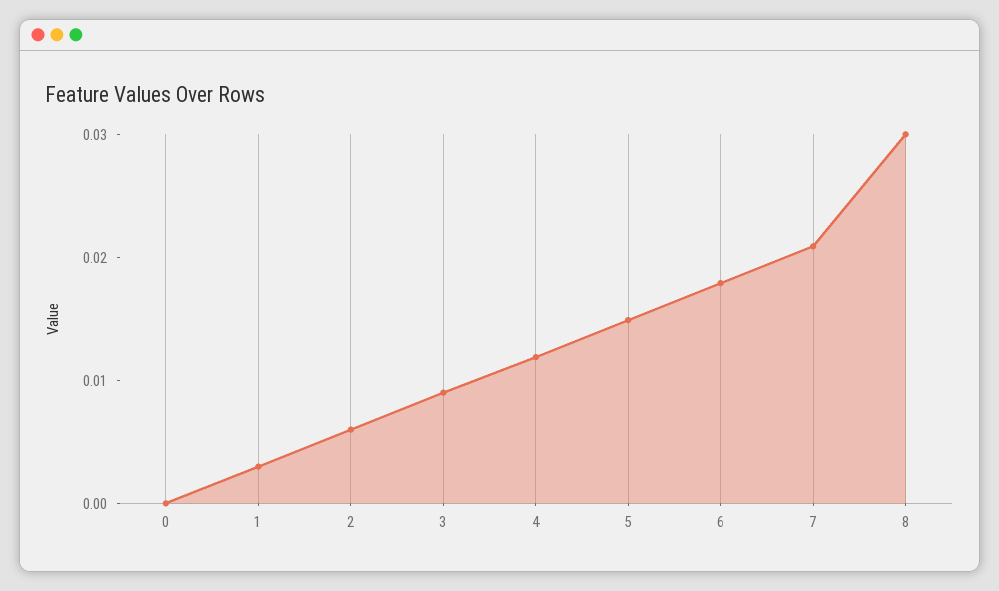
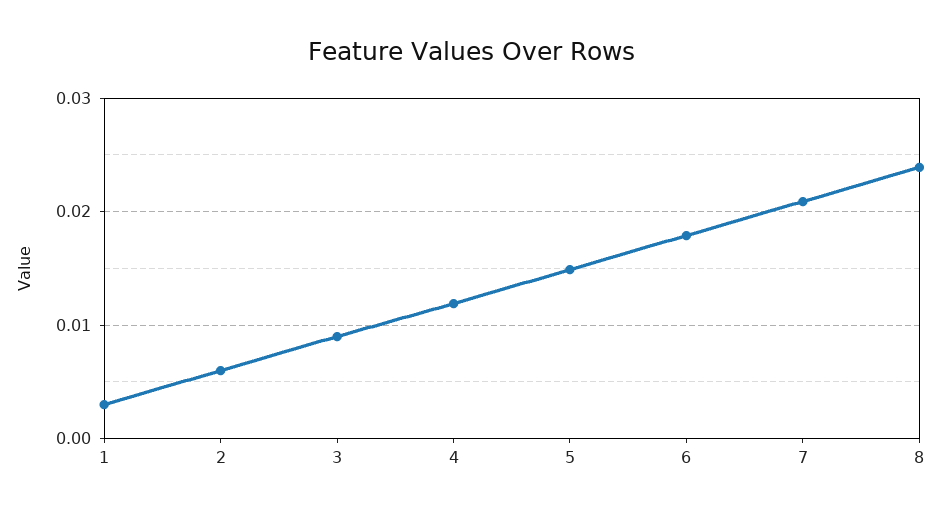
  {
-   "0": 0,
    "1": 0.003,
    "2": 0.006,
    "3": 0.009,
    "4": 0.012,
    "5": 0.015,
    "6": 0.018,
    "7": 0.021,
-   "8": 0.03
+   "8": 0.024
  }

